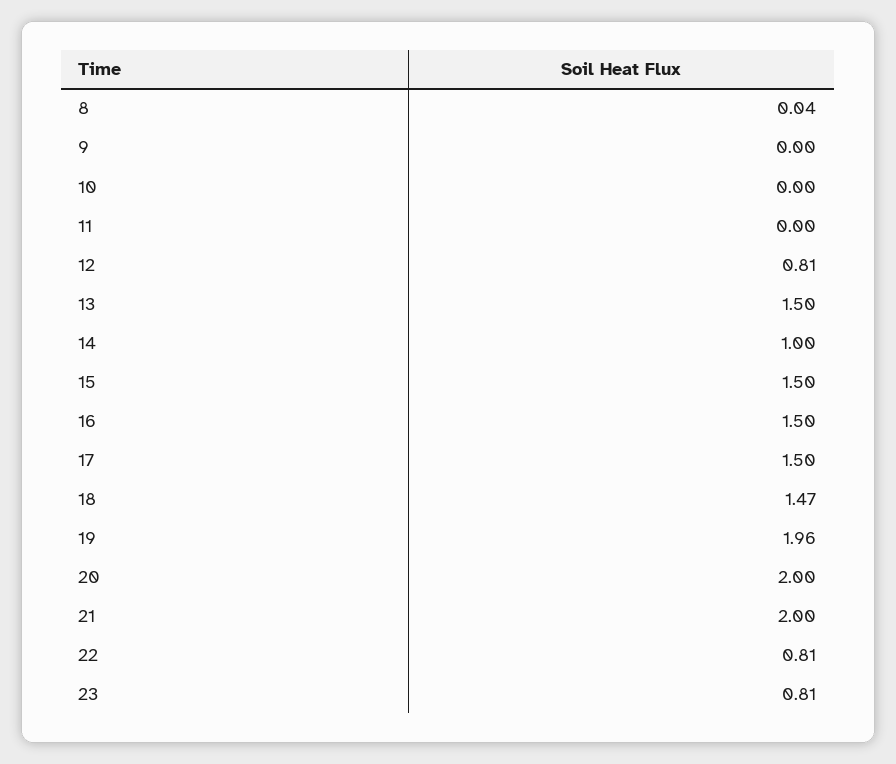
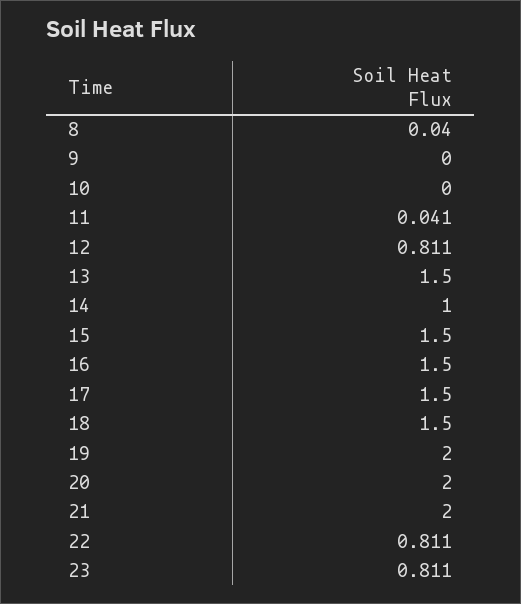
  {
    "8": 0.04,
    "9": 0,
    "10": 0,
-   "11": 0,
+   "11": 0.041,
    "12": 0.811,
    "13": 1.5,
    "14": 1,
    "15": 1.5,
    "16": 1.5,
    "17": 1.5,
-   "18": 1.47,
+   "18": 1.5,
-   "19": 1.96,
+   "19": 2,
    "20": 2,
    "21": 2,
    "22": 0.811,
    "23": 0.811
  }

